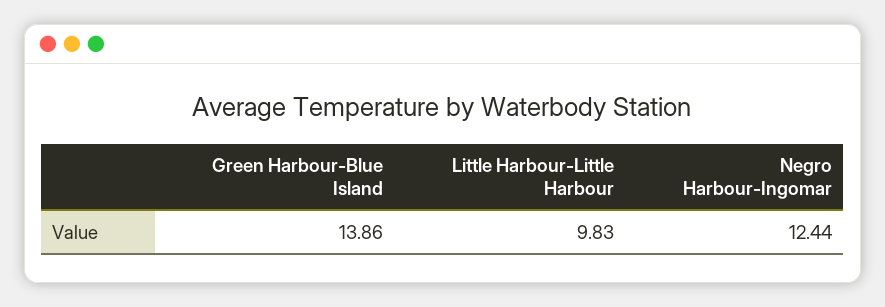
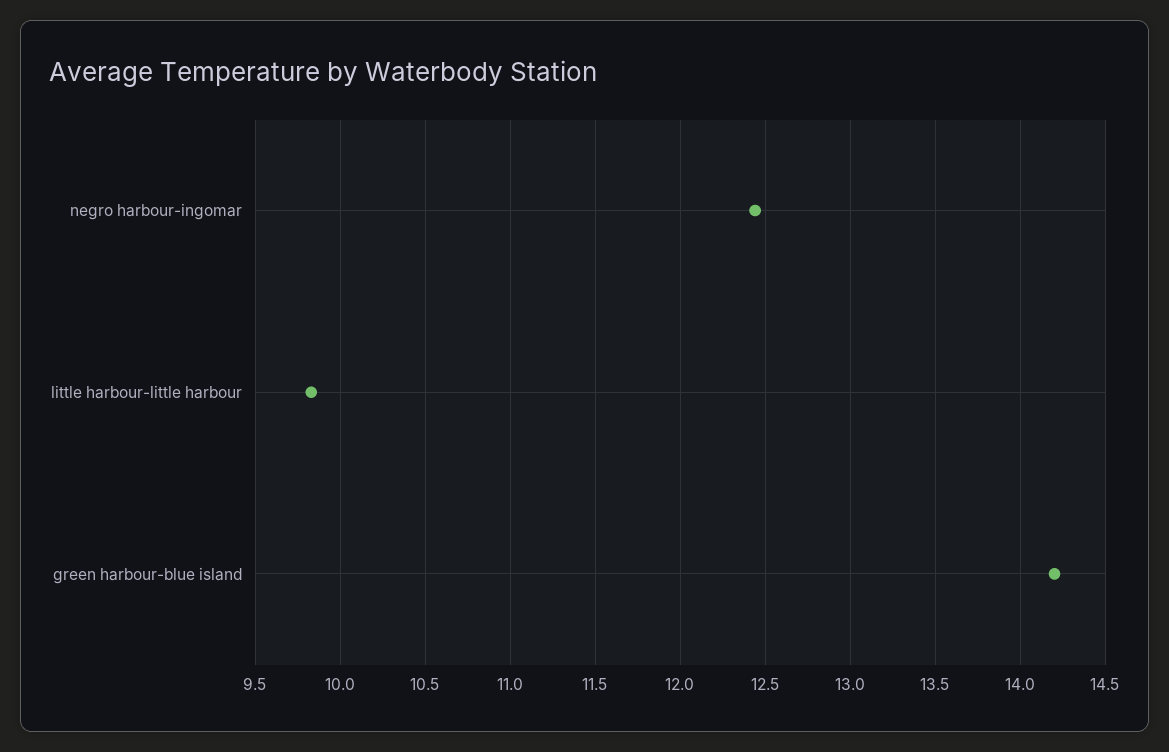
  {
-   "Green Harbour-Blue Island": 13.86,
+   "Green Harbour-Blue Island": 14.2,
    "Little Harbour-Little Harbour": 9.83,
    "Negro Harbour-Ingomar": 12.44
  }

